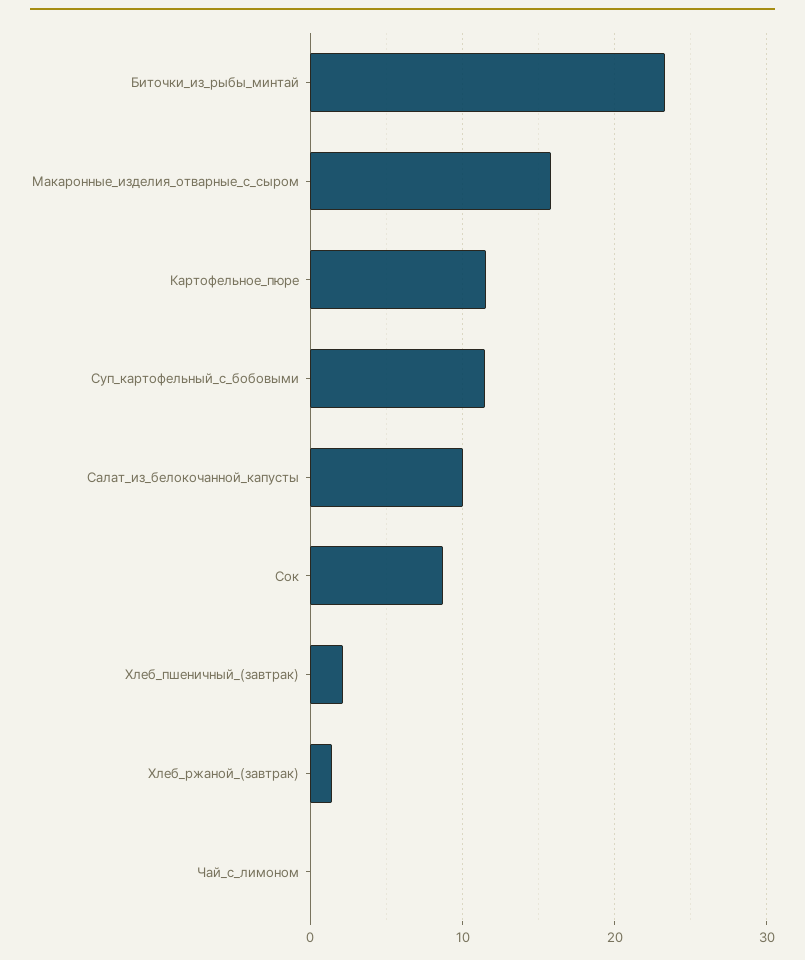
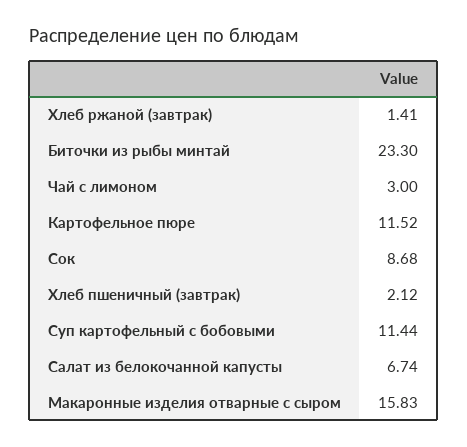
  {
    "Биточки_из_рыбы_минтай": 23.3,
    "Макаронные_изделия_отварные_с_сыром": 15.83,
    "Картофельное_пюре": 11.52,
    "Суп_картофельный_с_бобовыми": 11.44,
-   "Салат_из_белокочанной_капусты": 10,
+   "Салат_из_белокочанной_капусты": 6.74,
    "Сок": 8.68,
    "Хлеб_пшеничный_(завтрак)": 2.12,
    "Хлеб_ржаной_(завтрак)": 1.41,
-   "Чай_с_лимоном": 0
+   "Чай_с_лимоном": 3
  }

